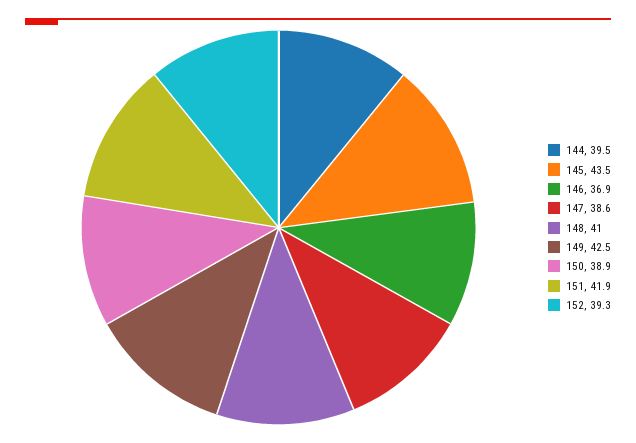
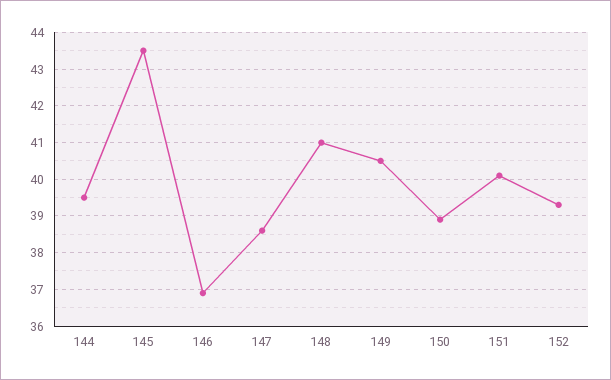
  {
    "144": 39.5,
    "145": 43.5,
    "146": 36.9,
    "147": 38.6,
    "148": 41,
-   "149": 42.5,
+   "149": 40.5,
    "150": 38.9,
-   "151": 41.9,
+   "151": 40,
    "152": 39.3
  }

